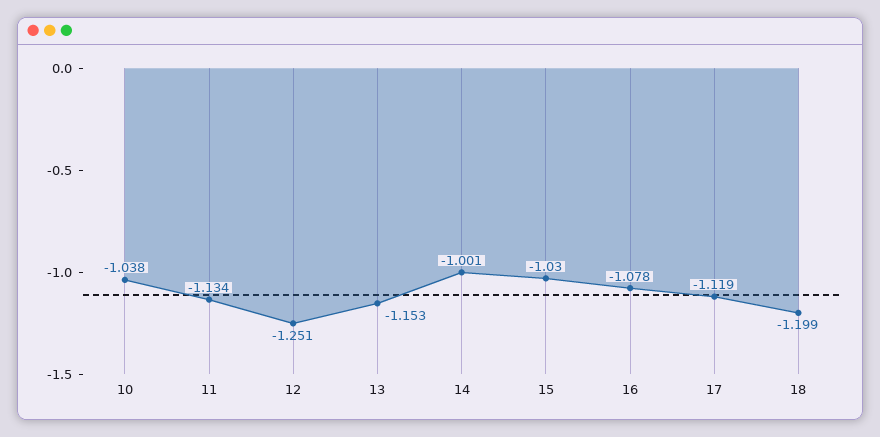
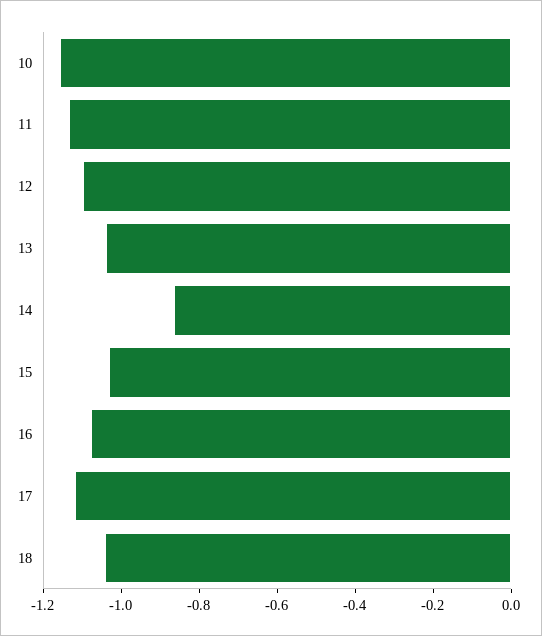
  {
-   "10": -1.038,
+   "10": -1.15,
    "11": -1.134,
-   "12": -1.251,
+   "12": -1.1,
-   "13": -1.153,
+   "13": -1.05,
-   "14": -1.001,
+   "14": -0.85,
    "15": -1.03,
    "16": -1.078,
    "17": -1.119,
-   "18": -1.199
+   "18": -1.05
  }

